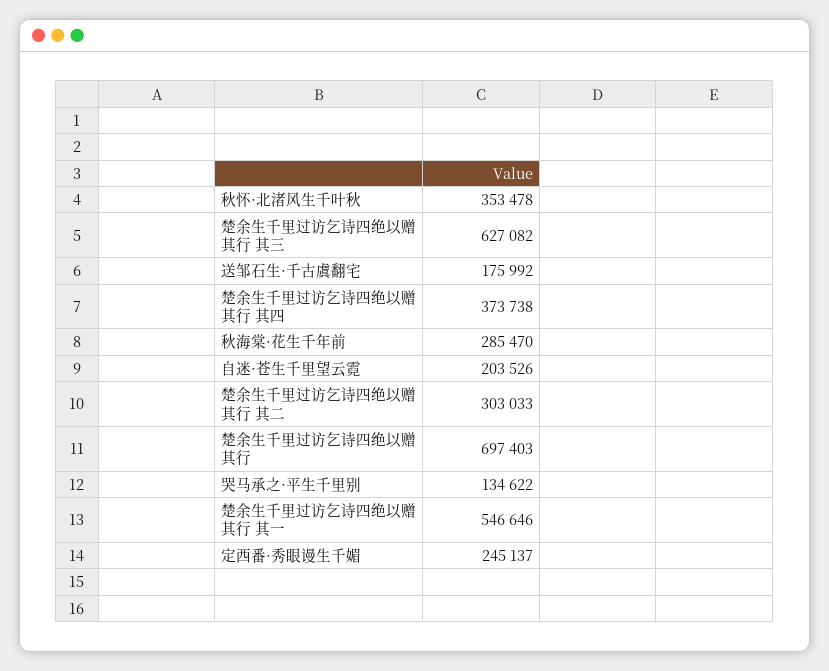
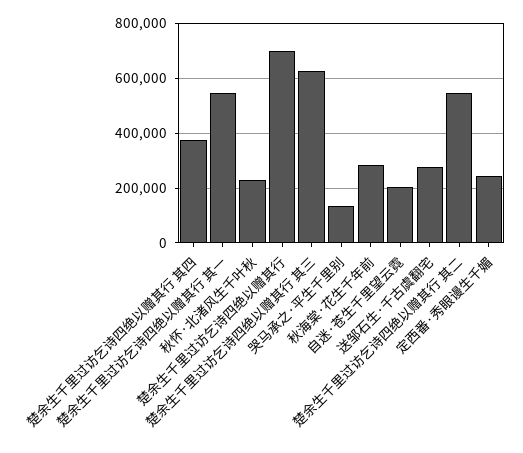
  {
-   "秋怀·北渚风生千叶秋": 353478,
+   "秋怀·北渚风生千叶秋": 225000,
    "楚余生千里过访乞诗四绝以赠其行 其三": 627082,
-   "送邹石生·千古虞翻宅": 175992,
+   "送邹石生·千古虞翻宅": 275000,
    "楚余生千里过访乞诗四绝以赠其行 其四": 373738,
    "秋海棠·花生千年前": 285470,
    "自迷·苍生千里望云霓": 203526,
-   "楚余生千里过访乞诗四绝以赠其行 其二": 303033,
+   "楚余生千里过访乞诗四绝以赠其行 其二": 550000,
    "楚余生千里过访乞诗四绝以赠其行": 697403,
    "哭马承之·平生千里别": 134622,
    "楚余生千里过访乞诗四绝以赠其行 其一": 546646,
    "定西番·秀眼谩生千媚": 245137
  }

